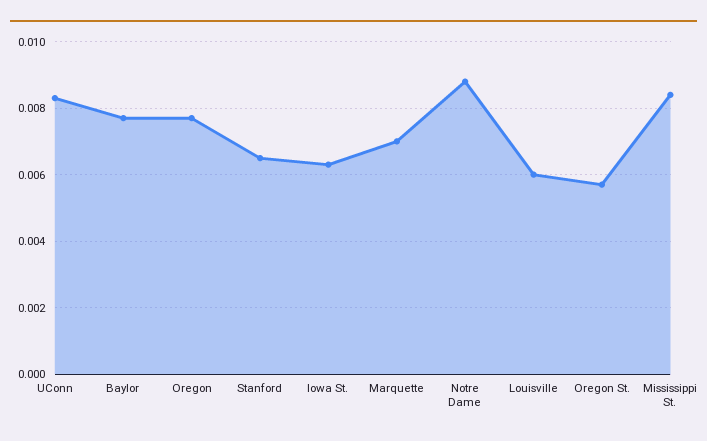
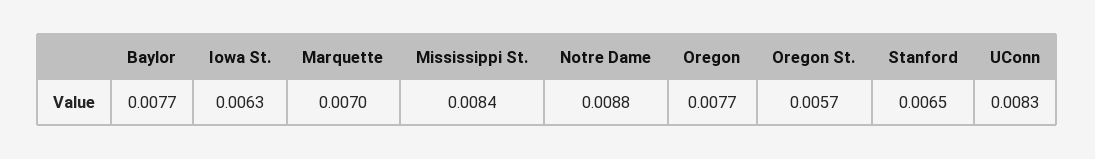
  {
    "UConn": 0.0083,
    "Baylor": 0.0077,
    "Oregon": 0.0077,
    "Stanford": 0.0065,
    "Iowa St.": 0.0063,
    "Marquette": 0.007,
    "Notre Dame": 0.0088,
-   "Louisville": 0.006,
    "Oregon St.": 0.0057,
    "Mississippi St.": 0.0084
  }

